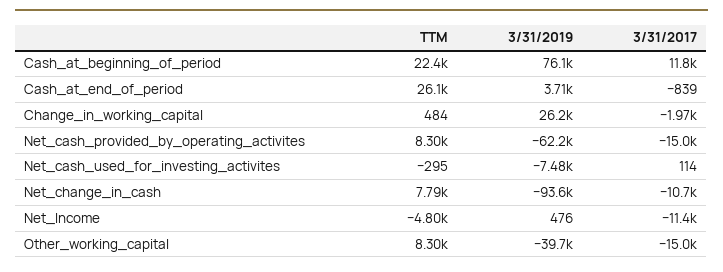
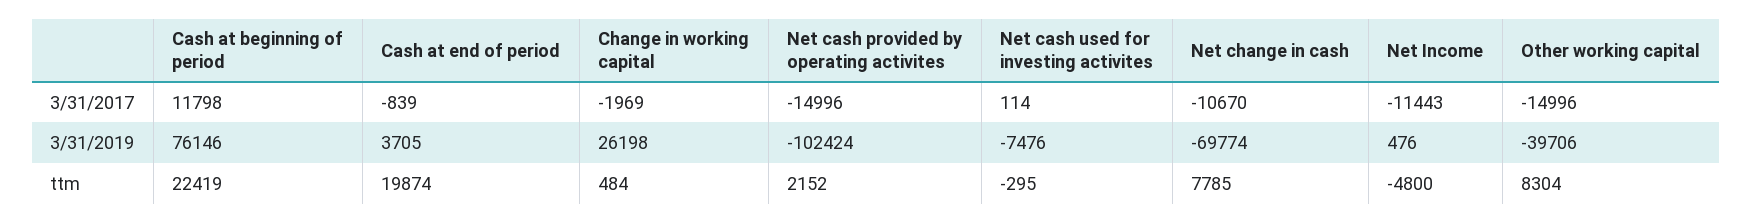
  {
    "TTM": {
      "Cash_at_beginning_of_period": 22419,
-     "Cash_at_end_of_period": 26100,
+     "Cash_at_end_of_period": 19874,
      "Change_in_working_capital": 484,
-     "Net_cash_provided_by_operating_activites": 8300,
+     "Net_cash_provided_by_operating_activites": 2152,
      "Net_cash_used_for_investing_activites": -295,
      "Net_change_in_cash": 7785,
      "Net_Income": -4800,
      "Other_working_capital": 8304
    },
    "3/31/2019": {
      "Cash_at_beginning_of_period": 76146,
      "Cash_at_end_of_period": 3705,
      "Change_in_working_capital": 26198,
-     "Net_cash_provided_by_operating_activites": -62200,
+     "Net_cash_provided_by_operating_activites": -102424,
      "Net_cash_used_for_investing_activites": -7476,
-     "Net_change_in_cash": -93600,
+     "Net_change_in_cash": -69774,
      "Net_Income": 476,
      "Other_working_capital": -39706
    },
    "3/31/2017": {
      "Cash_at_beginning_of_period": 11798,
      "Cash_at_end_of_period": -839,
      "Change_in_working_capital": -1969,
      "Net_cash_provided_by_operating_activites": -14996,
      "Net_cash_used_for_investing_activites": 114,
      "Net_change_in_cash": -10670,
      "Net_Income": -11443,
      "Other_working_capital": -14996
    }
  }

